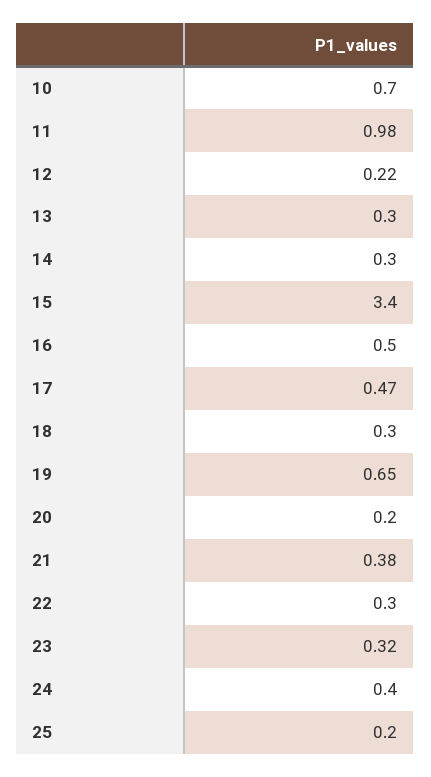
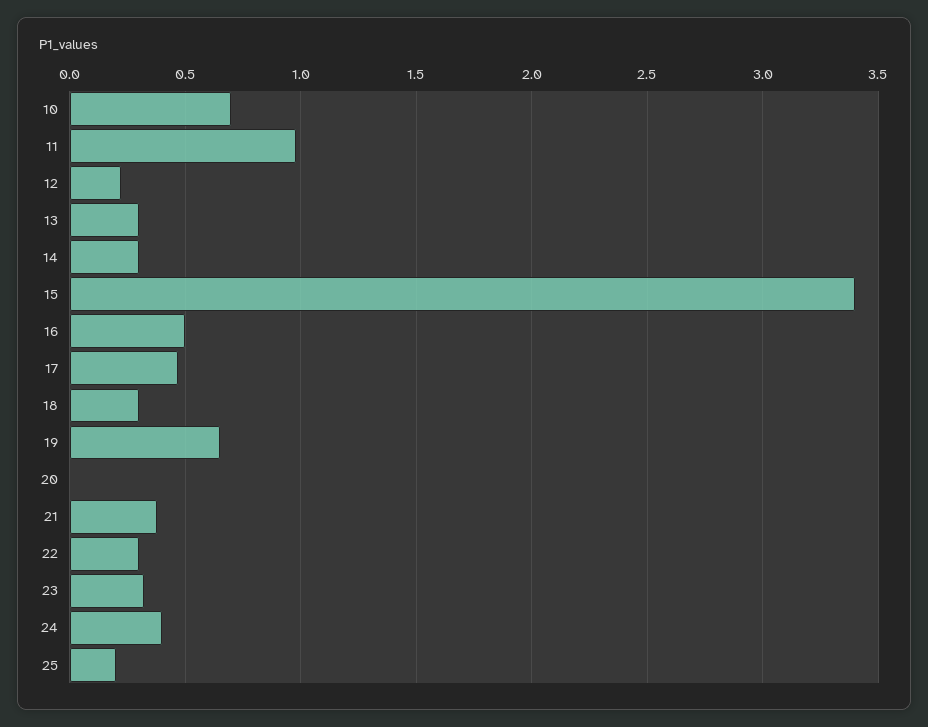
  {
    "10": 0.7,
    "11": 0.98,
    "12": 0.22,
    "13": 0.3,
    "14": 0.3,
    "15": 3.4,
    "16": 0.5,
    "17": 0.47,
    "18": 0.3,
    "19": 0.65,
-   "20": 0.2,
+   "20": 0,
    "21": 0.38,
    "22": 0.3,
    "23": 0.32,
    "24": 0.4,
    "25": 0.2
  }

